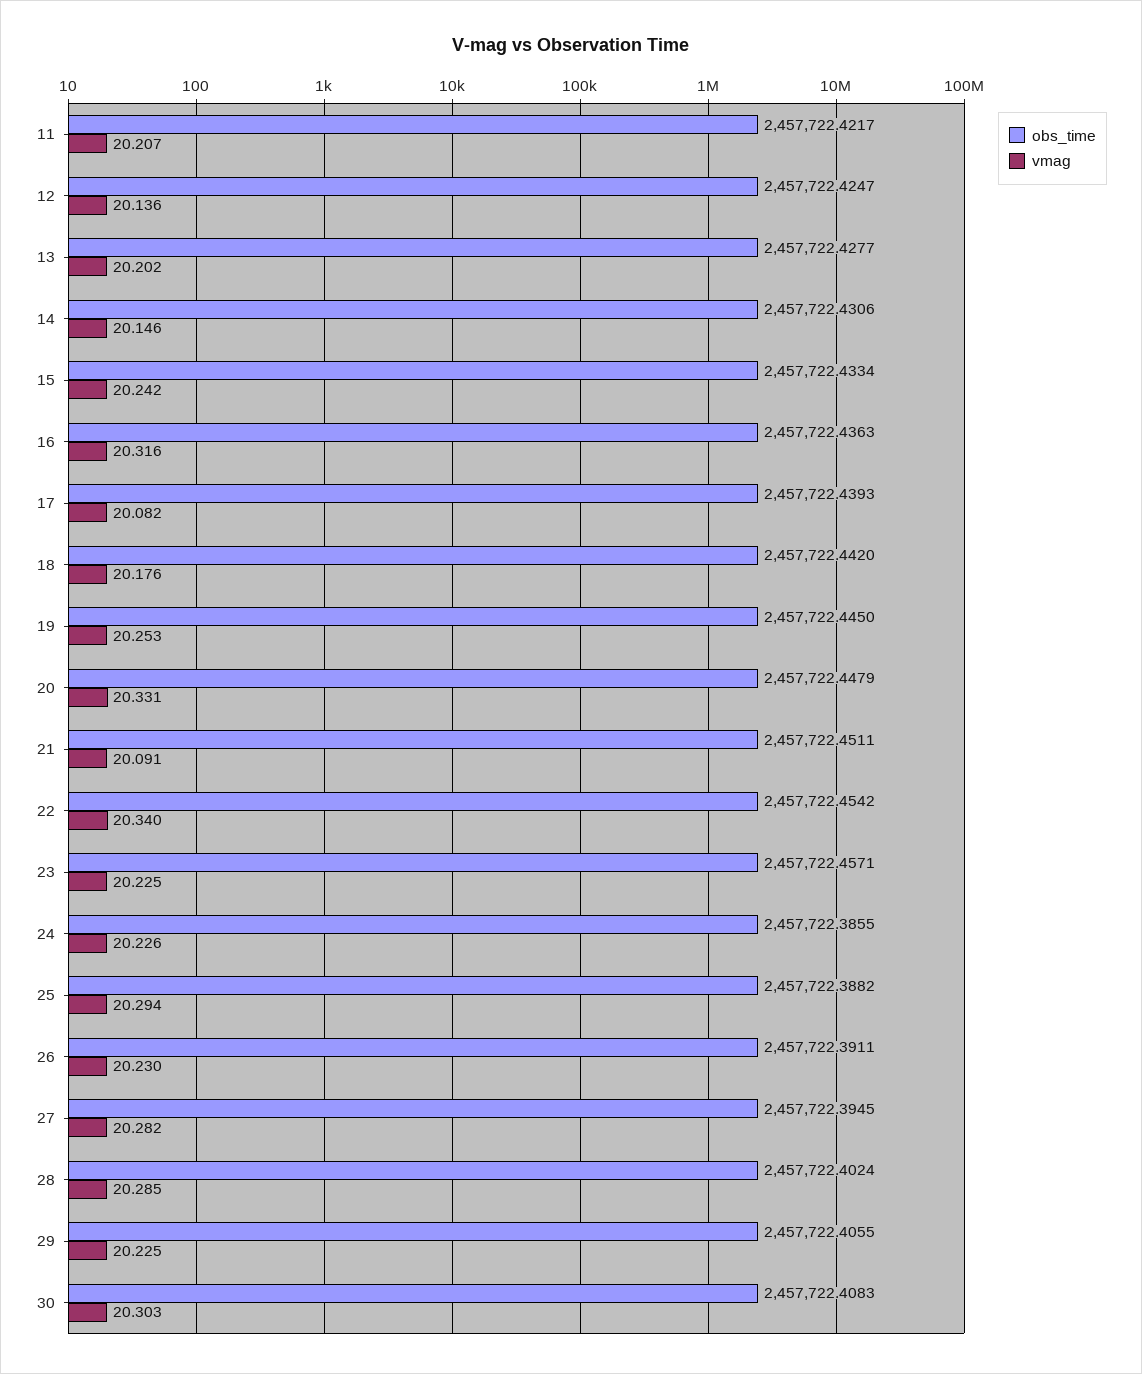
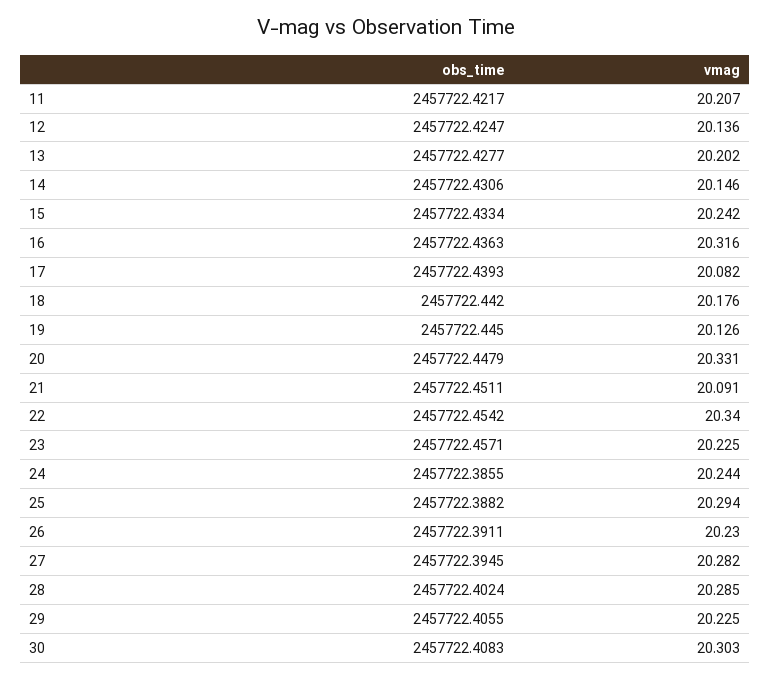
  {
    "obs_time": {
      "11": 2457722.4217,
      "12": 2457722.4247,
      "13": 2457722.4277,
      "14": 2457722.4306,
      "15": 2457722.4334,
      "16": 2457722.4363,
      "17": 2457722.4393,
      "18": 2457722.442,
      "19": 2457722.445,
      "20": 2457722.4479,
      "21": 2457722.4511,
      "22": 2457722.4542,
      "23": 2457722.4571,
      "24": 2457722.3855,
      "25": 2457722.3882,
      "26": 2457722.3911,
      "27": 2457722.3945,
      "28": 2457722.4024,
      "29": 2457722.4055,
      "30": 2457722.4083
    },
    "vmag": {
      "11": 20.207,
      "12": 20.136,
      "13": 20.202,
      "14": 20.146,
      "15": 20.242,
      "16": 20.316,
      "17": 20.082,
      "18": 20.176,
-     "19": 20.253,
+     "19": 20.126,
      "20": 20.331,
      "21": 20.091,
      "22": 20.34,
      "23": 20.225,
-     "24": 20.226,
+     "24": 20.244,
      "25": 20.294,
      "26": 20.23,
      "27": 20.282,
      "28": 20.285,
      "29": 20.225,
      "30": 20.303
    }
  }

